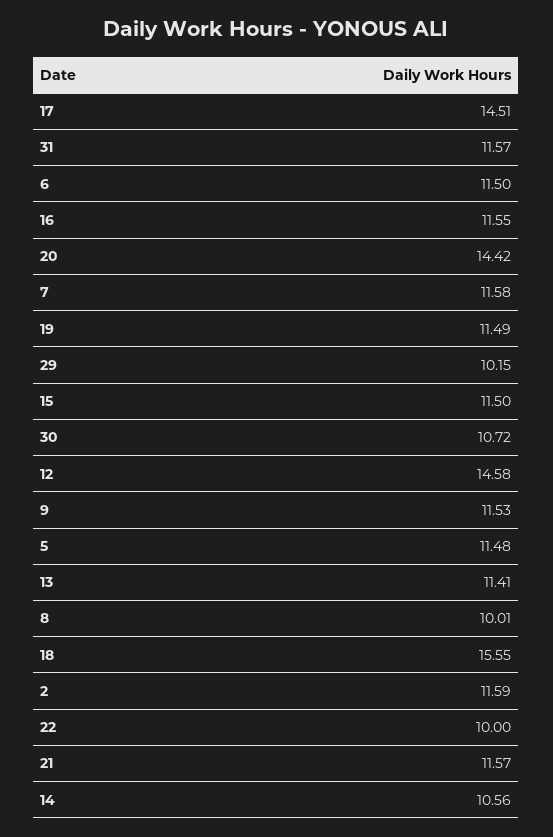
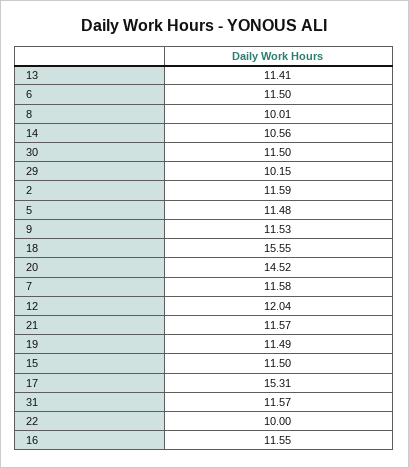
  {
-   "17": 14.51,
+   "17": 15.31,
    "31": 11.57,
    "6": 11.5,
    "16": 11.55,
-   "20": 14.42,
+   "20": 14.52,
    "7": 11.58,
    "19": 11.49,
    "29": 10.15,
    "15": 11.5,
-   "30": 10.72,
+   "30": 11.5,
-   "12": 14.58,
+   "12": 12.04,
    "9": 11.53,
    "5": 11.48,
    "13": 11.41,
    "8": 10.01,
    "18": 15.55,
    "2": 11.59,
    "22": 10,
    "21": 11.57,
    "14": 10.56
  }

